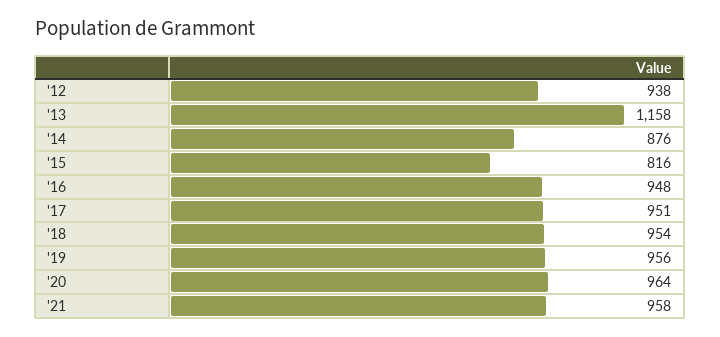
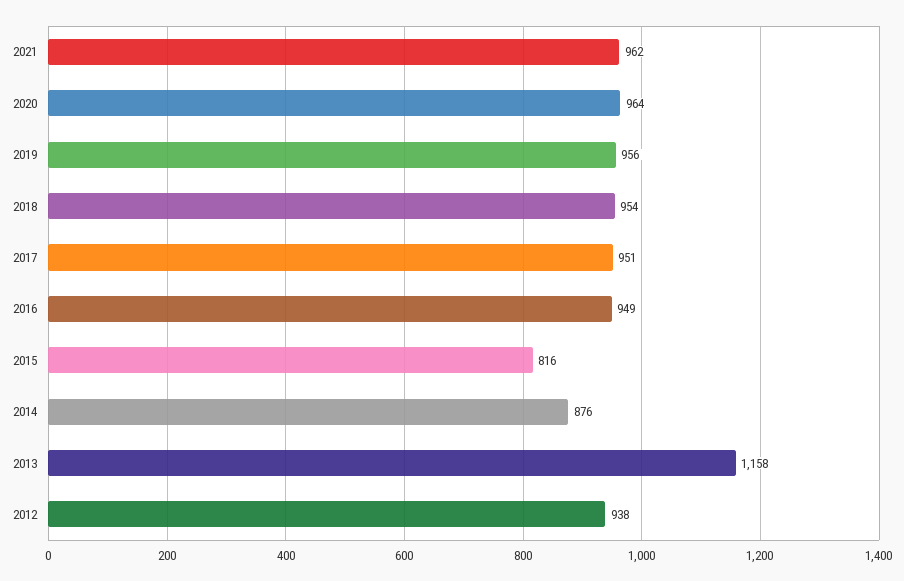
  {
    "'12": 938,
    "'13": 1158,
    "'14": 876,
    "'15": 816,
-   "'16": 948,
+   "'16": 949,
    "'17": 951,
    "'18": 954,
    "'19": 956,
    "'20": 964,
-   "'21": 958
+   "'21": 962
  }

